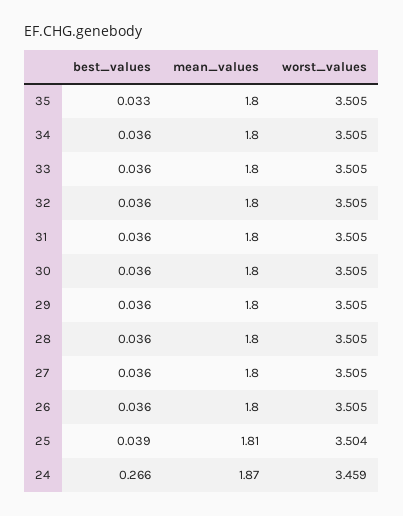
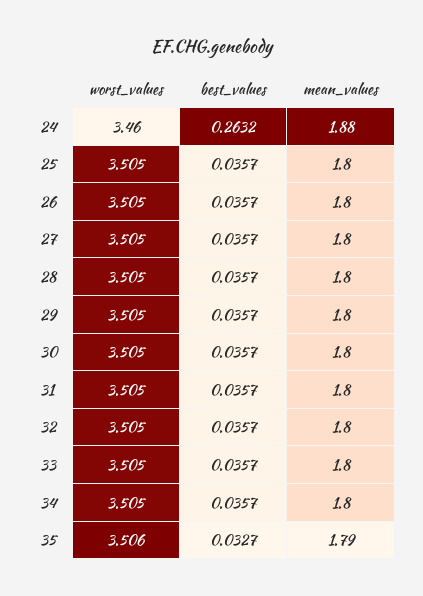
  {
    "best_values": {
      "35": 0.0327,
      "34": 0.0357,
      "33": 0.0357,
      "32": 0.0357,
      "31": 0.0357,
      "30": 0.0357,
      "29": 0.0357,
      "28": 0.0357,
      "27": 0.0357,
      "26": 0.0357,
-     "25": 0.039,
+     "25": 0.0357,
-     "24": 0.266
+     "24": 0.2632
    },
    "mean_values": {
-     "35": 1.8,
+     "35": 1.79,
      "34": 1.8,
      "33": 1.8,
      "32": 1.8,
      "31": 1.8,
      "30": 1.8,
      "29": 1.8,
      "28": 1.8,
      "27": 1.8,
      "26": 1.8,
-     "25": 1.81,
+     "25": 1.8,
-     "24": 1.87
+     "24": 1.88
    },
    "worst_values": {
-     "35": 3.505,
+     "35": 3.506,
      "34": 3.505,
      "33": 3.505,
      "32": 3.505,
      "31": 3.505,
      "30": 3.505,
      "29": 3.505,
      "28": 3.505,
      "27": 3.505,
      "26": 3.505,
-     "25": 3.504,
+     "25": 3.505,
-     "24": 3.459
+     "24": 3.46
    }
  }

